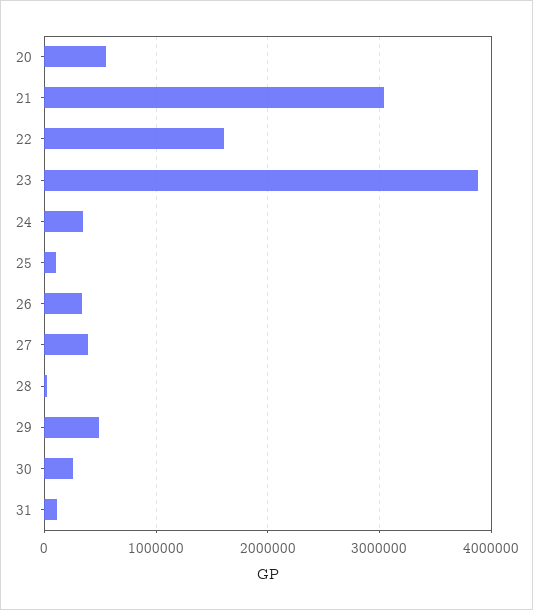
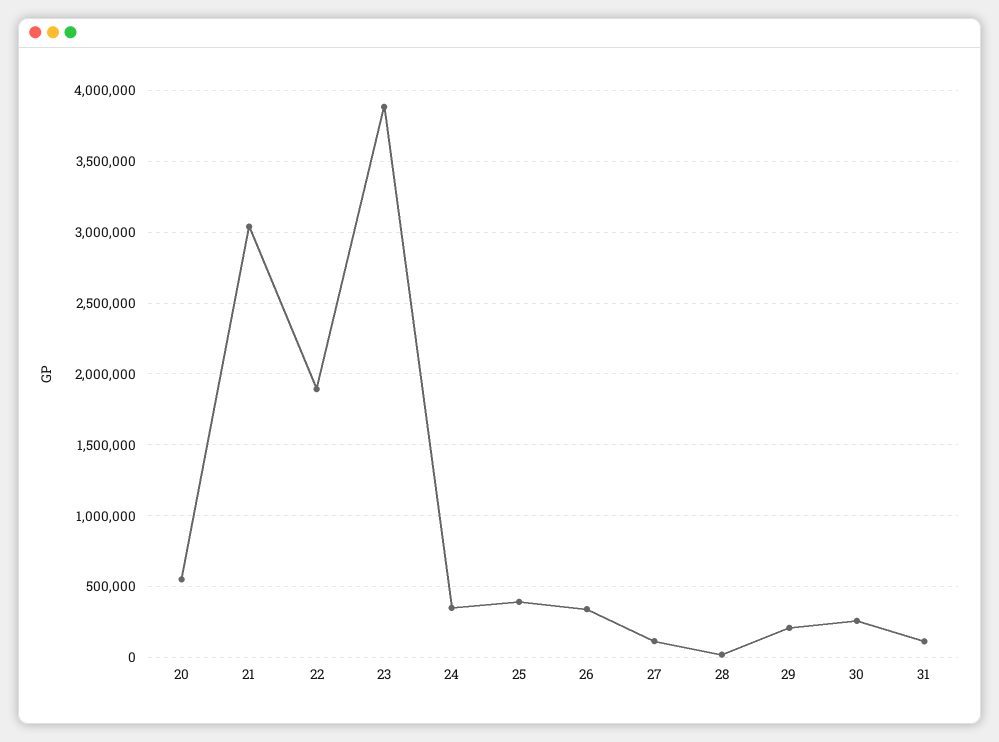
  {
    "20": 550000,
    "21": 3050000,
-   "22": 1600000,
+   "22": 1900000,
    "23": 3900000,
    "24": 350000,
-   "25": 100000,
+   "25": 400000,
    "26": 350000,
-   "27": 400000,
+   "27": 100000,
    "28": 0,
-   "29": 500000,
+   "29": 200000,
    "30": 250000,
    "31": 100000
  }

